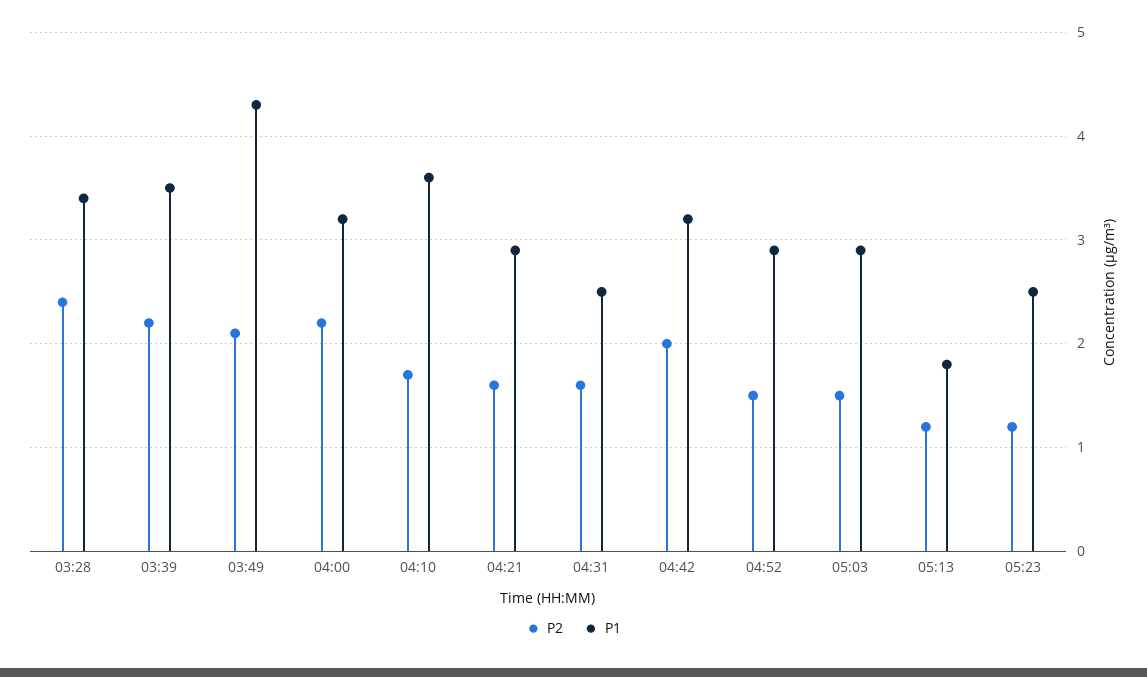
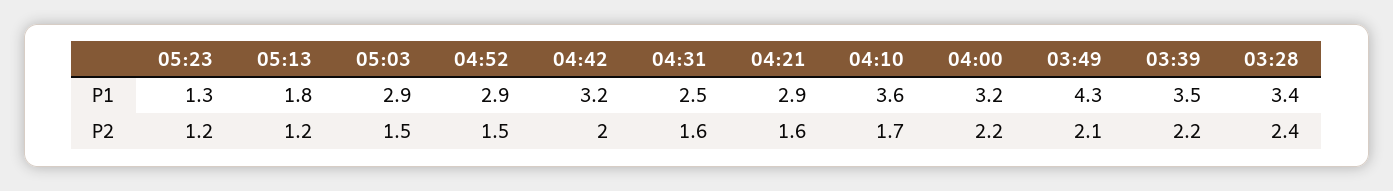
  {
    "P2": {
      "03:28": 2.4,
      "03:39": 2.2,
      "03:49": 2.1,
      "04:00": 2.2,
      "04:10": 1.7,
      "04:21": 1.6,
      "04:31": 1.6,
      "04:42": 2,
      "04:52": 1.5,
      "05:03": 1.5,
      "05:13": 1.2,
      "05:23": 1.2
    },
    "P1": {
      "03:28": 3.4,
      "03:39": 3.5,
      "03:49": 4.3,
      "04:00": 3.2,
      "04:10": 3.6,
      "04:21": 2.9,
      "04:31": 2.5,
      "04:42": 3.2,
      "04:52": 2.9,
      "05:03": 2.9,
      "05:13": 1.8,
-     "05:23": 2.5
+     "05:23": 1.3
    }
  }

